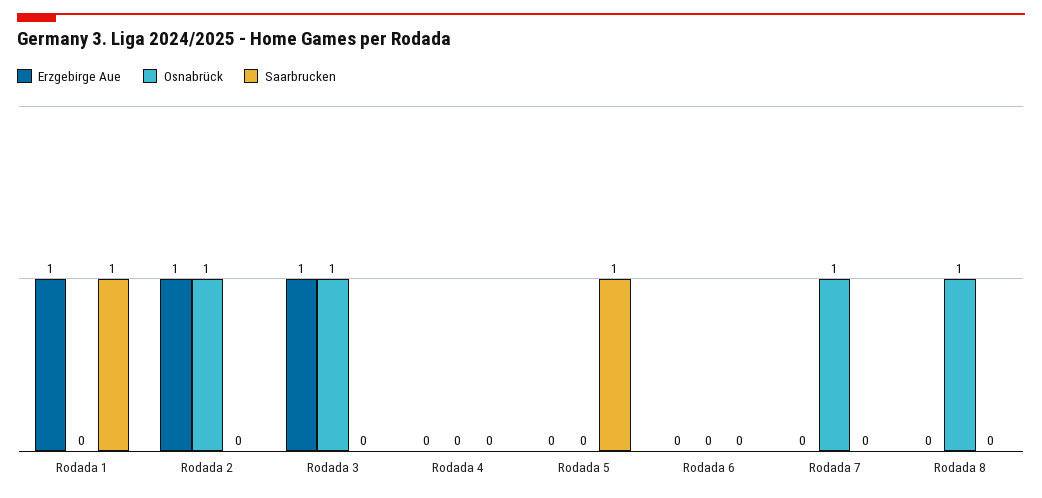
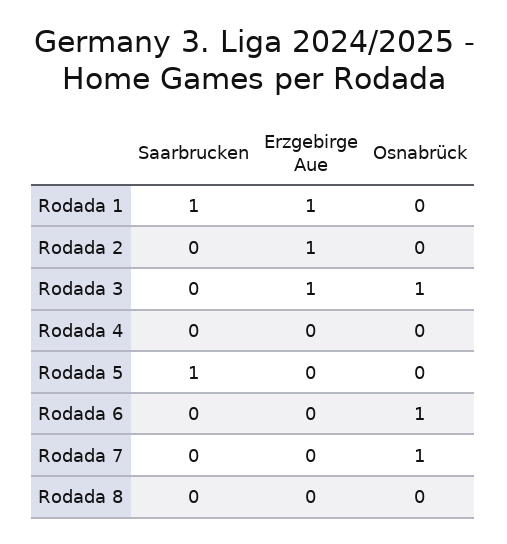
  {
    "Erzgebirge Aue": {
      "Rodada 1": 1,
      "Rodada 2": 1,
      "Rodada 3": 1,
      "Rodada 4": 0,
      "Rodada 5": 0,
      "Rodada 6": 0,
      "Rodada 7": 0,
      "Rodada 8": 0
    },
    "Osnabrück": {
      "Rodada 1": 0,
-     "Rodada 2": 1,
+     "Rodada 2": 0,
      "Rodada 3": 1,
      "Rodada 4": 0,
      "Rodada 5": 0,
-     "Rodada 6": 0,
+     "Rodada 6": 1,
      "Rodada 7": 1,
-     "Rodada 8": 1
+     "Rodada 8": 0
    },
    "Saarbrucken": {
      "Rodada 1": 1,
      "Rodada 2": 0,
      "Rodada 3": 0,
      "Rodada 4": 0,
      "Rodada 5": 1,
      "Rodada 6": 0,
      "Rodada 7": 0,
      "Rodada 8": 0
    }
  }

